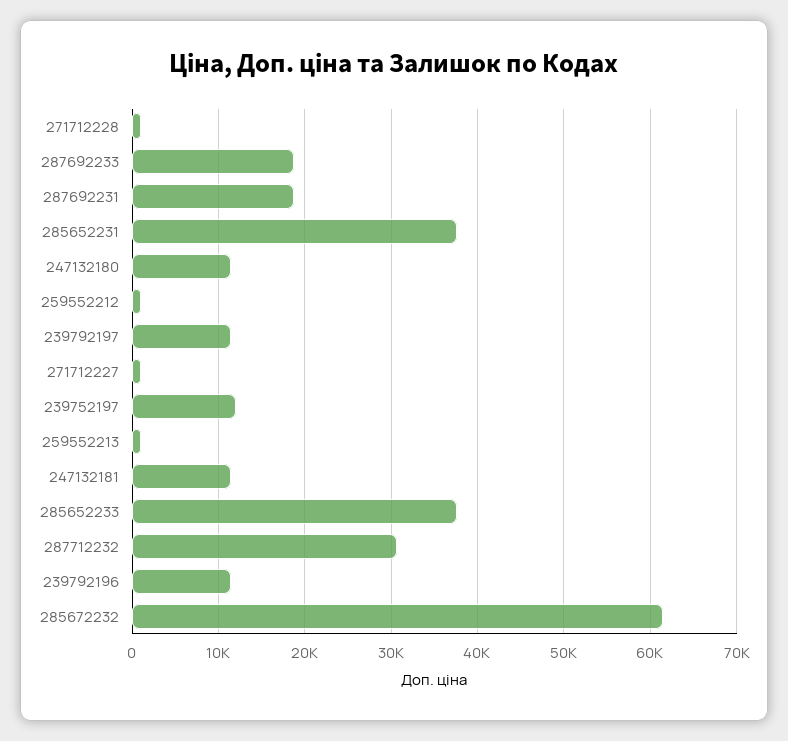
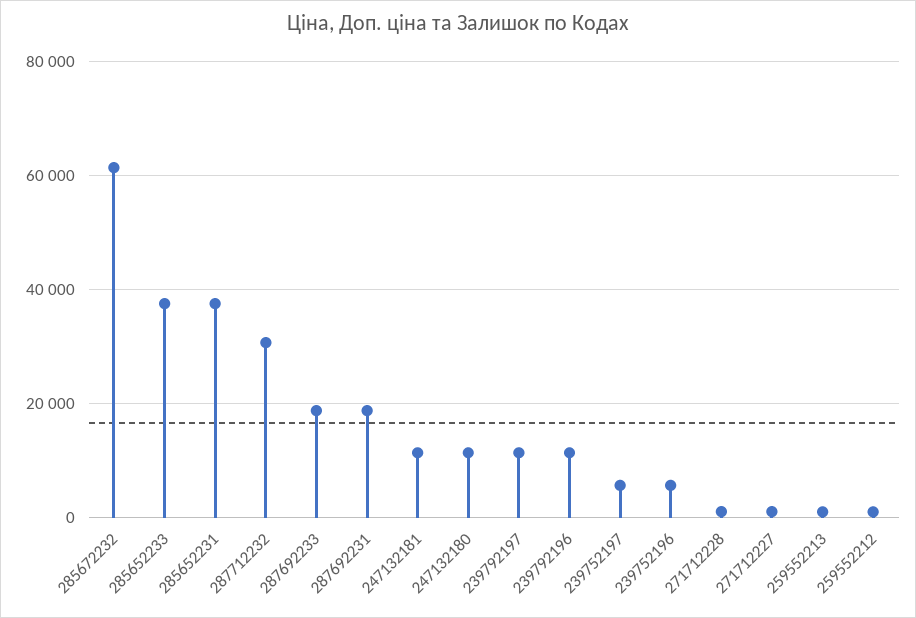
  {
    "271712228": 1000,
    "287692233": 19000,
    "287692231": 19000,
    "285652231": 38000,
    "247132180": 11000,
    "259552212": 1000,
    "239792197": 11000,
    "271712227": 1000,
-   "239752197": 12000,
+   "239752197": 6000,
    "259552213": 1000,
    "247132181": 11000,
    "285652233": 38000,
    "287712232": 31000,
    "239792196": 11000,
-   "285672232": 61000
+   "285672232": 61000,
+   "239752196": 6000
  }

